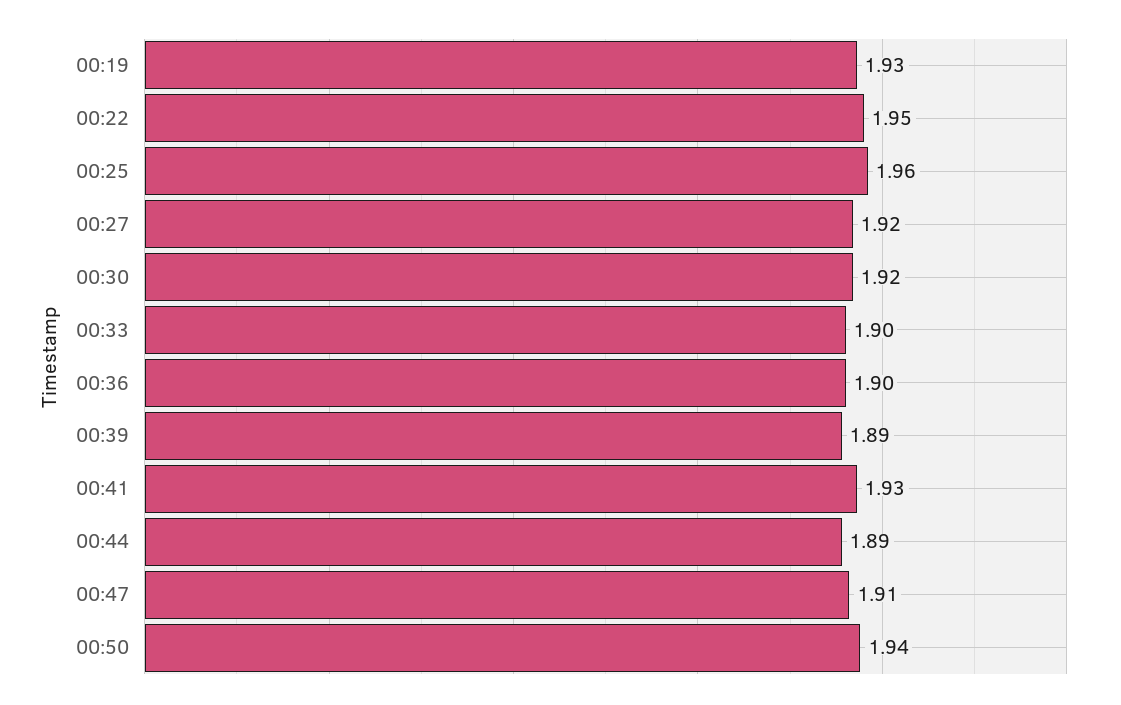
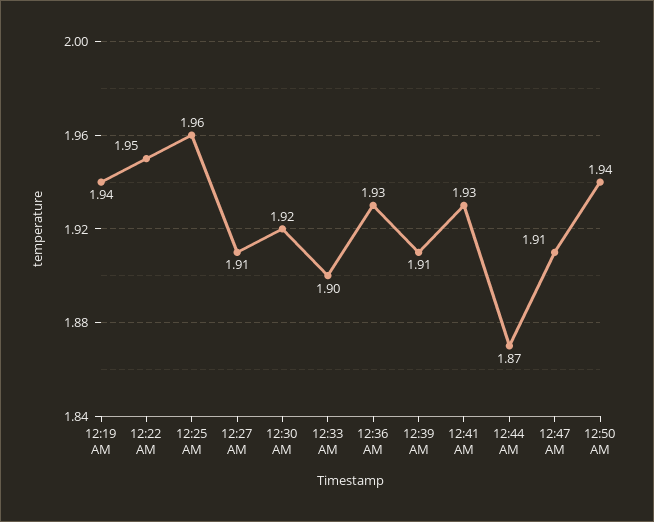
  {
-   "00:19": 1.93,
+   "00:19": 1.94,
    "00:22": 1.95,
    "00:25": 1.96,
-   "00:27": 1.92,
+   "00:27": 1.91,
    "00:30": 1.92,
    "00:33": 1.9,
-   "00:36": 1.9,
+   "00:36": 1.93,
-   "00:39": 1.89,
+   "00:39": 1.91,
    "00:41": 1.93,
-   "00:44": 1.89,
+   "00:44": 1.87,
    "00:47": 1.91,
    "00:50": 1.94
  }

